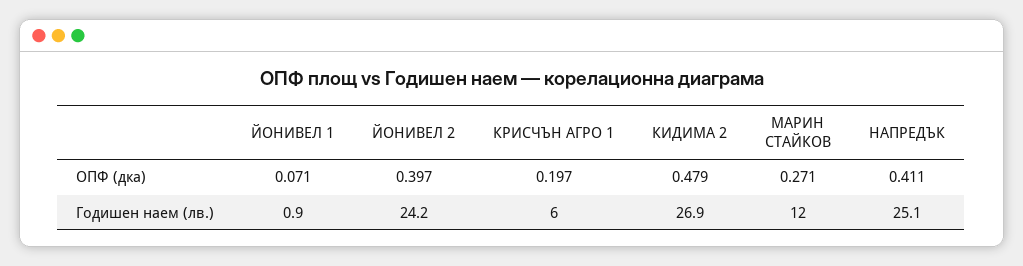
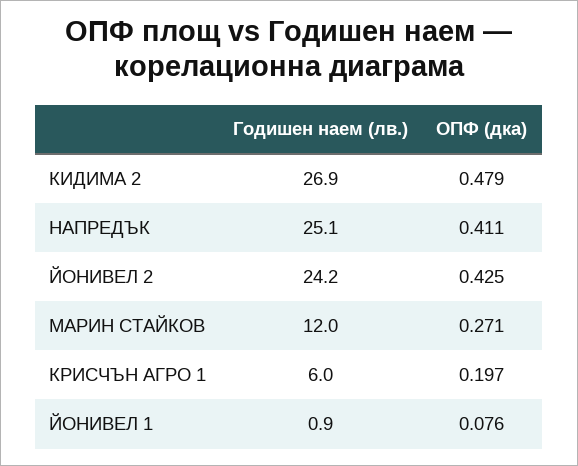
  {
    "ЙОНИВЕЛ 1": {
-     "ОПФ (дка)": 0.071,
+     "ОПФ (дка)": 0.076,
      "Годишен наем (лв.)": 0.9
    },
    "ЙОНИВЕЛ 2": {
-     "ОПФ (дка)": 0.397,
+     "ОПФ (дка)": 0.425,
      "Годишен наем (лв.)": 24.2
    },
    "КРИСЧЪН АГРО 1": {
      "ОПФ (дка)": 0.197,
      "Годишен наем (лв.)": 6
    },
    "КИДИМА 2": {
      "ОПФ (дка)": 0.479,
      "Годишен наем (лв.)": 26.9
    },
    "МАРИН СТАЙКОВ": {
      "ОПФ (дка)": 0.271,
      "Годишен наем (лв.)": 12
    },
    "НАПРЕДЪК": {
      "ОПФ (дка)": 0.411,
      "Годишен наем (лв.)": 25.1
    }
  }

